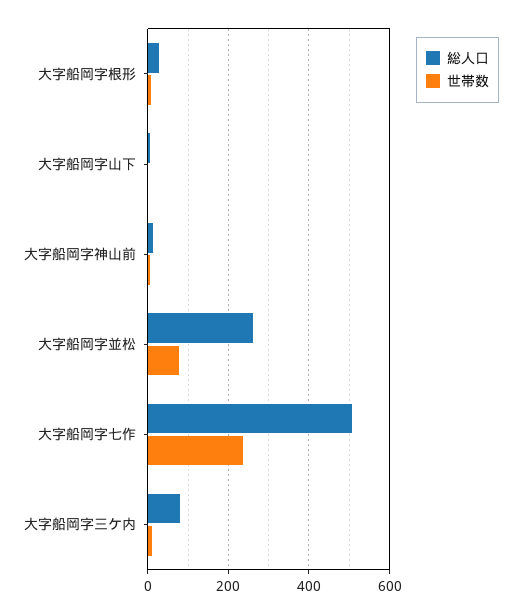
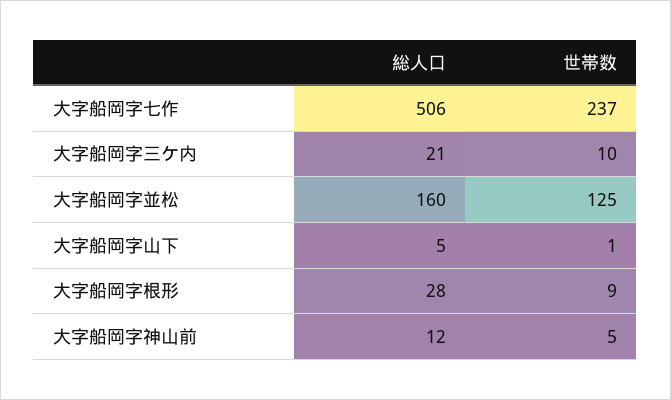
  {
    "総人口": {
      "大字船岡字根形": 28,
      "大字船岡字山下": 5,
      "大字船岡字神山前": 12,
-     "大字船岡字並松": 260,
+     "大字船岡字並松": 160,
      "大字船岡字七作": 506,
-     "大字船岡字三ケ内": 80
+     "大字船岡字三ケ内": 21
    },
    "世帯数": {
      "大字船岡字根形": 9,
      "大字船岡字山下": 1,
      "大字船岡字神山前": 5,
-     "大字船岡字並松": 80,
+     "大字船岡字並松": 125,
      "大字船岡字七作": 237,
      "大字船岡字三ケ内": 10
    }
  }

